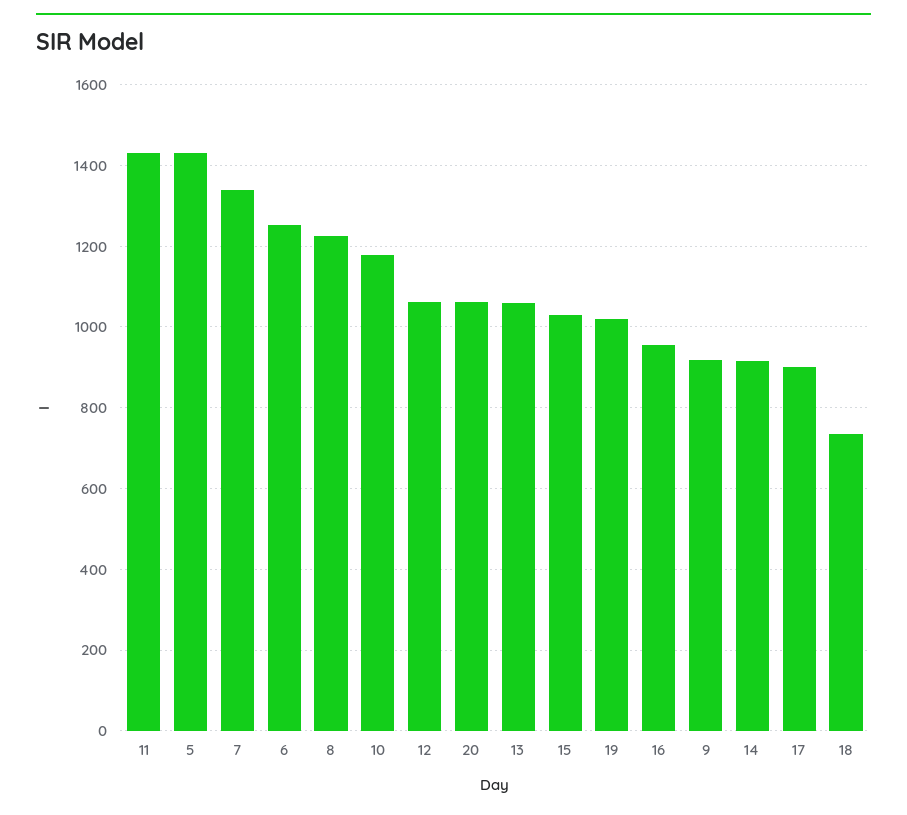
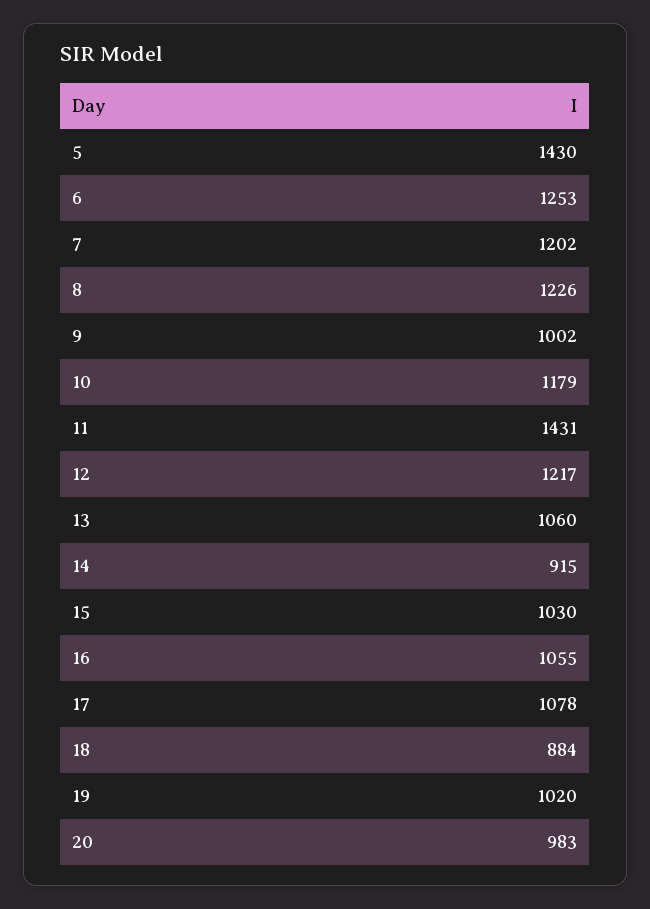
  {
    "11": 1431,
    "5": 1430,
-   "7": 1340,
+   "7": 1202,
    "6": 1253,
    "8": 1226,
    "10": 1179,
-   "12": 1060,
+   "12": 1217,
-   "20": 1060,
+   "20": 983,
    "13": 1060,
    "15": 1030,
    "19": 1020,
-   "16": 960,
+   "16": 1055,
-   "9": 920,
+   "9": 1002,
    "14": 915,
-   "17": 900,
+   "17": 1078,
-   "18": 740
+   "18": 884
  }

